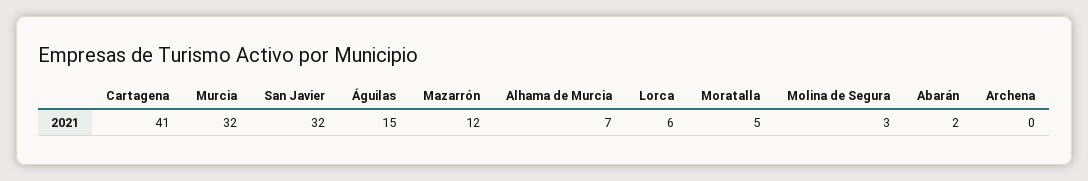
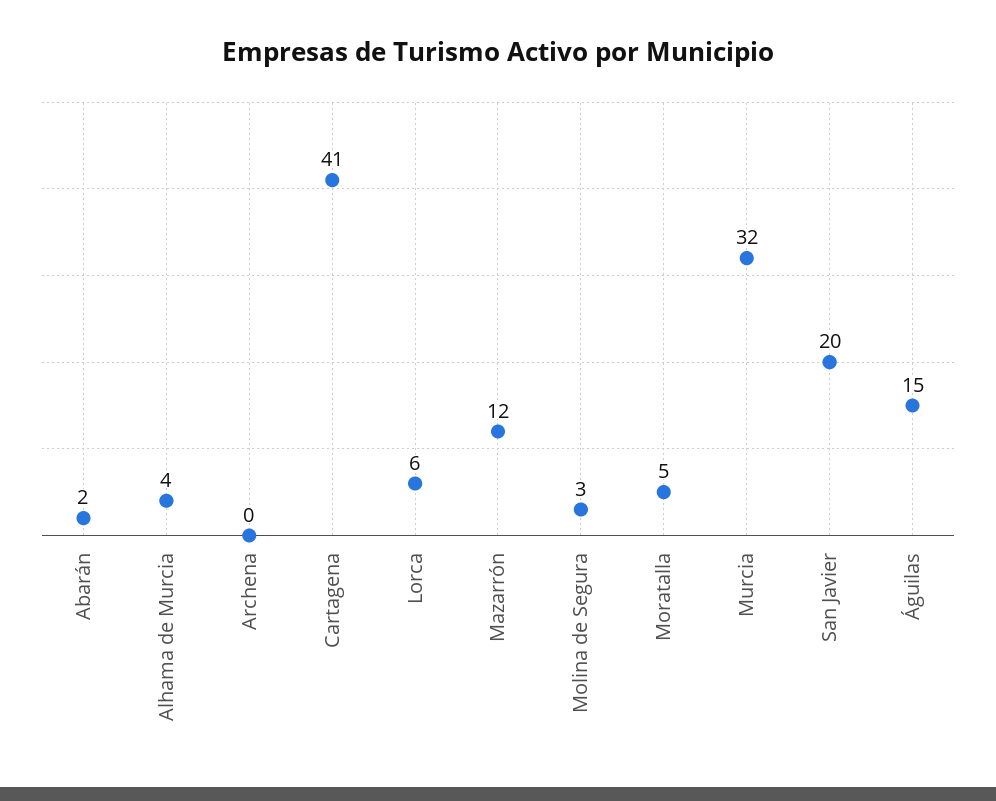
  {
    "Cartagena": 41,
    "Murcia": 32,
-   "San Javier": 32,
+   "San Javier": 20,
    "Águilas": 15,
    "Mazarrón": 12,
-   "Alhama de Murcia": 7,
+   "Alhama de Murcia": 4,
    "Lorca": 6,
    "Moratalla": 5,
    "Molina de Segura": 3,
    "Abarán": 2,
    "Archena": 0
  }

